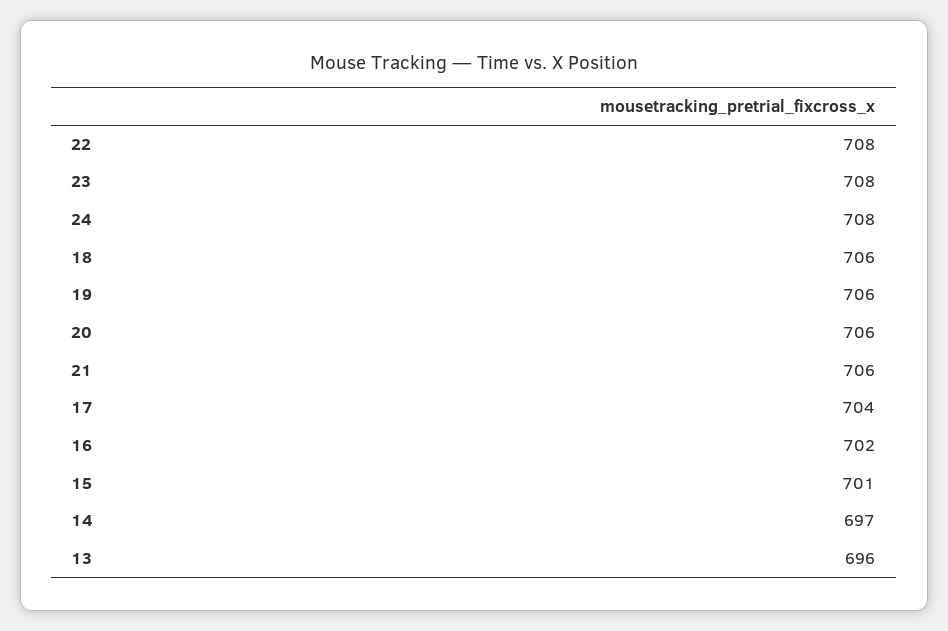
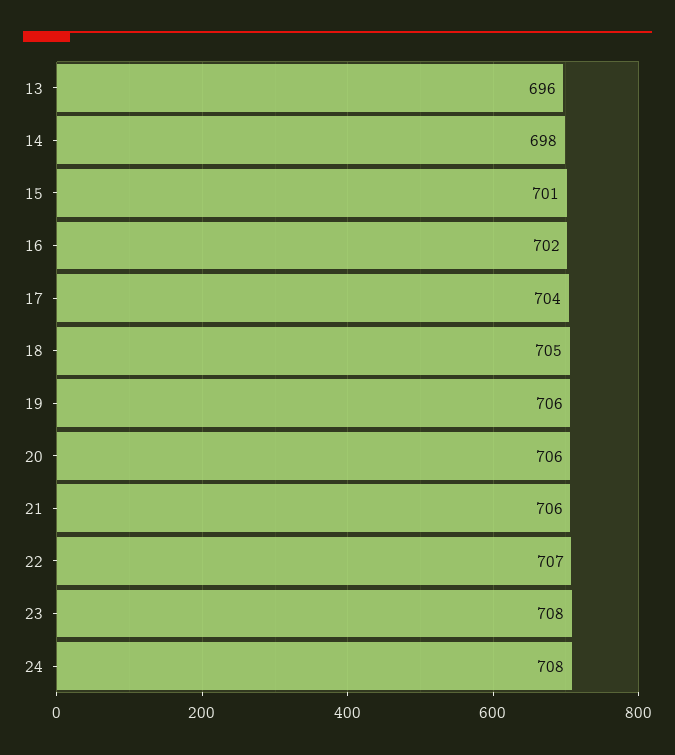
  {
-   "22": 708,
+   "22": 707,
    "23": 708,
    "24": 708,
-   "18": 706,
+   "18": 705,
    "19": 706,
    "20": 706,
    "21": 706,
    "17": 704,
    "16": 702,
    "15": 701,
-   "14": 697,
+   "14": 698,
    "13": 696
  }

